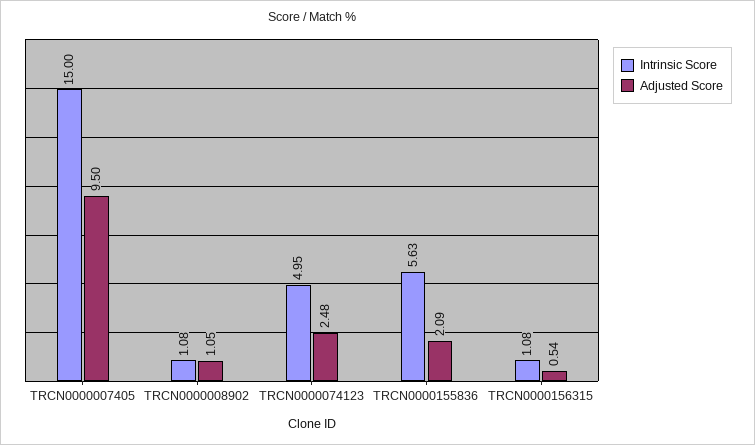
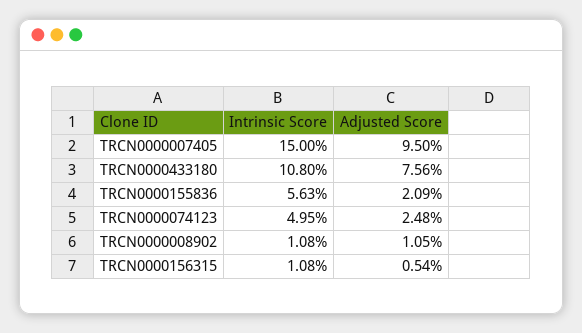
  {
    "Intrinsic Score": {
      "TRCN0000007405": 15,
      "TRCN0000008902": 1.08,
      "TRCN0000074123": 4.95,
      "TRCN0000155836": 5.63,
-     "TRCN0000156315": 1.08
+     "TRCN0000156315": 1.08,
+     "TRCN0000433180": 10.8
    },
    "Adjusted Score": {
      "TRCN0000007405": 9.5,
      "TRCN0000008902": 1.05,
      "TRCN0000074123": 2.48,
      "TRCN0000155836": 2.09,
-     "TRCN0000156315": 0.54
+     "TRCN0000156315": 0.54,
+     "TRCN0000433180": 7.56
    }
  }

